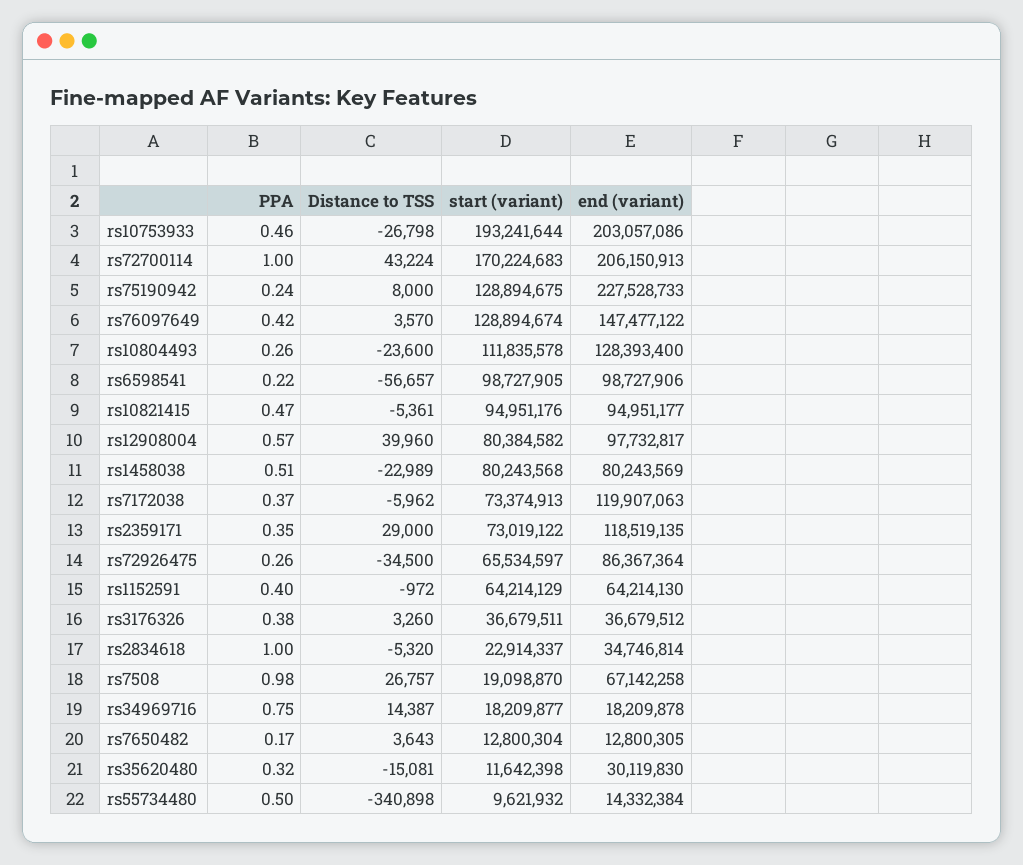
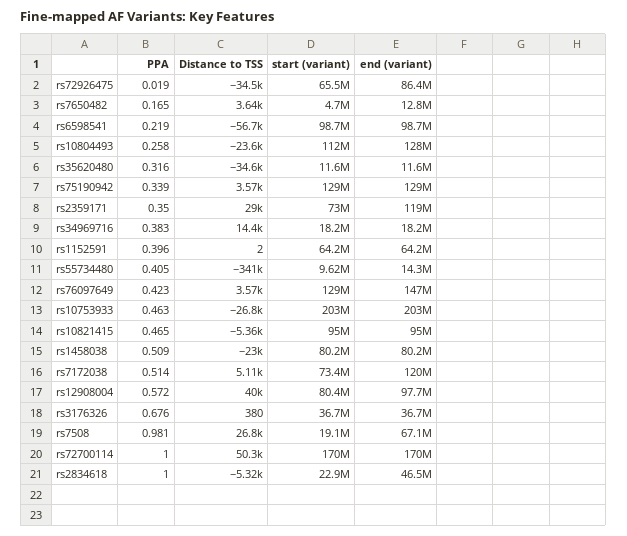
  {
    "PPA": {
      "rs10753933": 0.463,
      "rs72700114": 1,
-     "rs75190942": 0.24,
+     "rs75190942": 0.339,
      "rs76097649": 0.423,
      "rs10804493": 0.258,
      "rs6598541": 0.219,
      "rs10821415": 0.465,
      "rs12908004": 0.572,
      "rs1458038": 0.509,
-     "rs7172038": 0.37,
+     "rs7172038": 0.514,
      "rs2359171": 0.35,
-     "rs72926475": 0.26,
+     "rs72926475": 0.019,
      "rs1152591": 0.396,
-     "rs3176326": 0.38,
+     "rs3176326": 0.676,
      "rs2834618": 1,
      "rs7508": 0.981,
-     "rs34969716": 0.75,
+     "rs34969716": 0.383,
      "rs7650482": 0.165,
      "rs35620480": 0.316,
-     "rs55734480": 0.5
+     "rs55734480": 0.405
    },
    "Distance to TSS": {
      "rs10753933": -26798,
-     "rs72700114": 43224,
+     "rs72700114": 50300,
-     "rs75190942": 8000,
+     "rs75190942": 3570,
      "rs76097649": 3570,
      "rs10804493": -23600,
      "rs6598541": -56657,
      "rs10821415": -5361,
      "rs12908004": 39960,
      "rs1458038": -22989,
-     "rs7172038": -5962,
+     "rs7172038": 5110,
      "rs2359171": 29000,
      "rs72926475": -34500,
-     "rs1152591": -972,
+     "rs1152591": 2,
-     "rs3176326": 3260,
+     "rs3176326": 380,
      "rs2834618": -5320,
      "rs7508": 26757,
      "rs34969716": 14387,
      "rs7650482": 3643,
-     "rs35620480": -15081,
+     "rs35620480": -34600,
      "rs55734480": -340898
    },
    "start (variant)": {
-     "rs10753933": 193241644,
+     "rs10753933": 203000000,
      "rs72700114": 170224683,
      "rs75190942": 128894675,
      "rs76097649": 128894674,
      "rs10804493": 111835578,
      "rs6598541": 98727905,
      "rs10821415": 94951176,
      "rs12908004": 80384582,
      "rs1458038": 80243568,
      "rs7172038": 73374913,
      "rs2359171": 73019122,
      "rs72926475": 65534597,
      "rs1152591": 64214129,
      "rs3176326": 36679511,
      "rs2834618": 22914337,
      "rs7508": 19098870,
      "rs34969716": 18209877,
-     "rs7650482": 12800304,
+     "rs7650482": 4700000,
      "rs35620480": 11642398,
      "rs55734480": 9621932
    },
    "end (variant)": {
      "rs10753933": 203057086,
-     "rs72700114": 206150913,
+     "rs72700114": 170000000,
-     "rs75190942": 227528733,
+     "rs75190942": 129000000,
      "rs76097649": 147477122,
      "rs10804493": 128393400,
      "rs6598541": 98727906,
      "rs10821415": 94951177,
      "rs12908004": 97732817,
      "rs1458038": 80243569,
      "rs7172038": 119907063,
      "rs2359171": 118519135,
      "rs72926475": 86367364,
      "rs1152591": 64214130,
      "rs3176326": 36679512,
-     "rs2834618": 34746814,
+     "rs2834618": 46500000,
      "rs7508": 67142258,
      "rs34969716": 18209878,
      "rs7650482": 12800305,
-     "rs35620480": 30119830,
+     "rs35620480": 11600000,
      "rs55734480": 14332384
    }
  }

